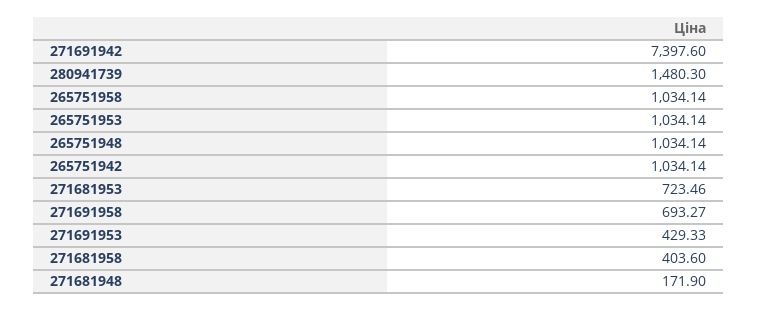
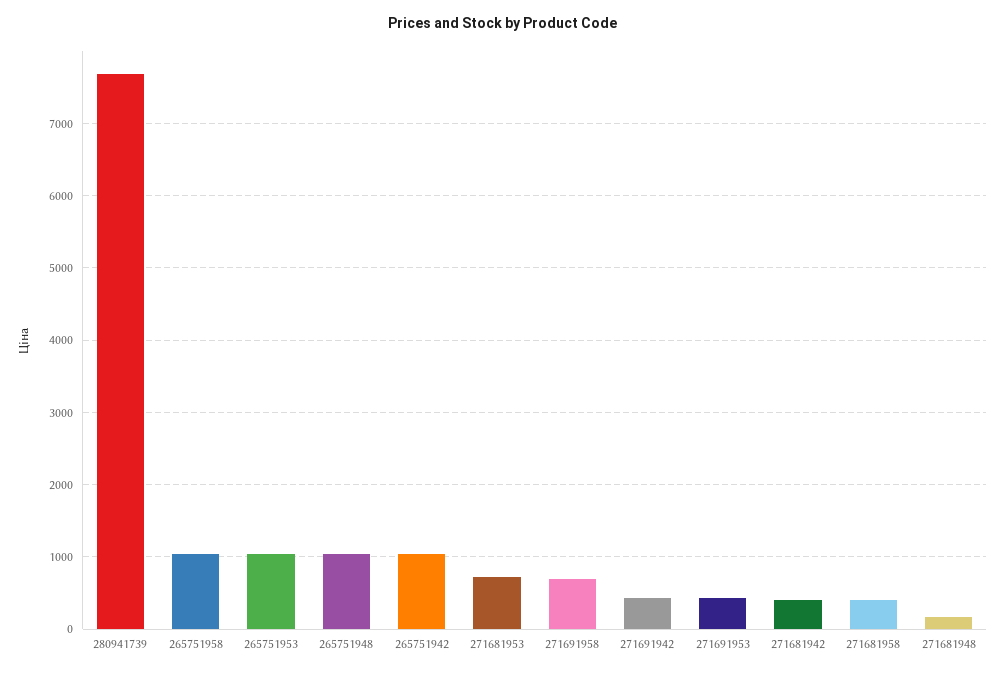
  {
-   "271691942": 7397.6,
+   "271691942": 400,
-   "280941739": 1480.3,
+   "280941739": 7700,
    "265751958": 1034.14,
    "265751953": 1034.14,
    "265751948": 1034.14,
    "265751942": 1034.14,
    "271681953": 723.46,
    "271691958": 693.27,
    "271691953": 429.33,
    "271681958": 403.6,
-   "271681948": 171.9
+   "271681948": 171.9,
+   "271681942": 400
  }

